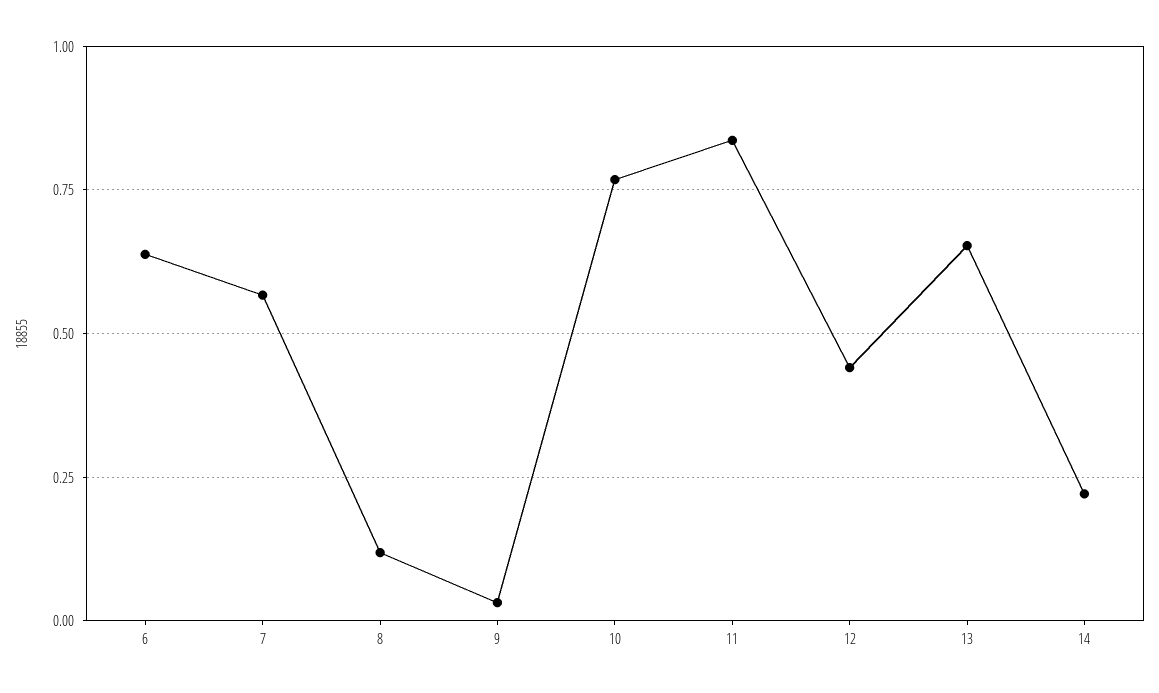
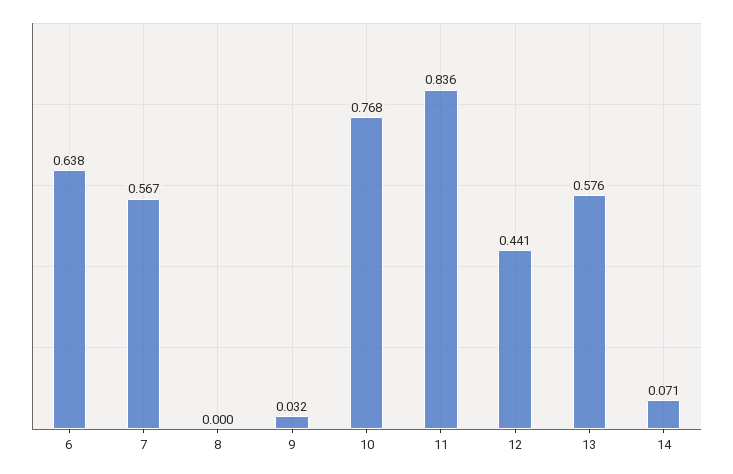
  {
    "6": 0.638,
    "7": 0.567,
-   "8": 0.125,
+   "8": 0,
    "9": 0.032,
    "10": 0.768,
    "11": 0.836,
    "12": 0.441,
-   "13": 0.65,
+   "13": 0.576,
-   "14": 0.225
+   "14": 0.071
  }

